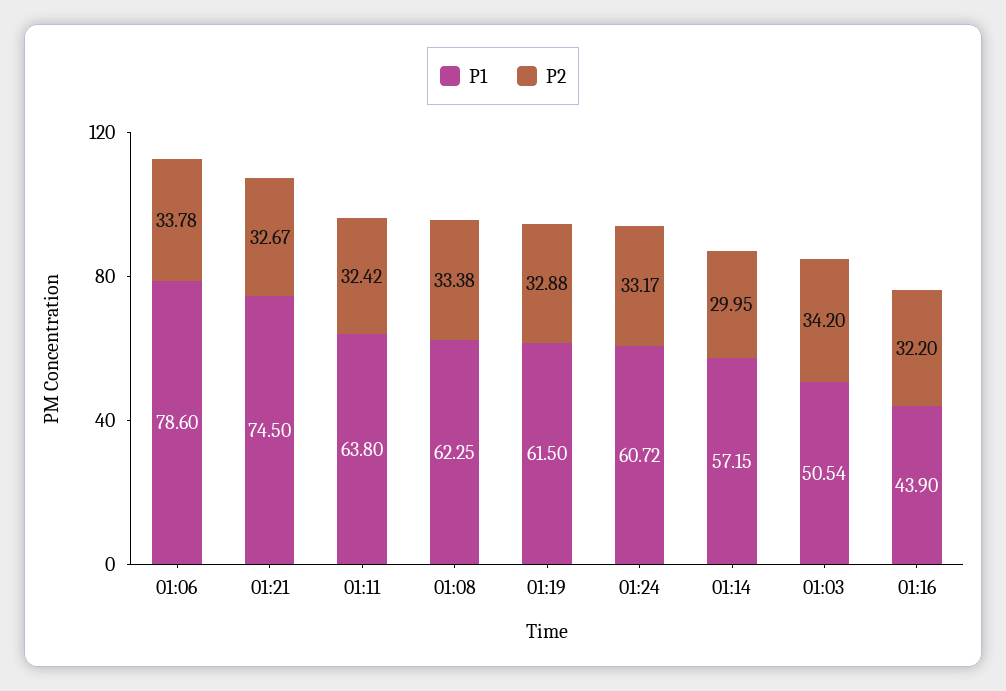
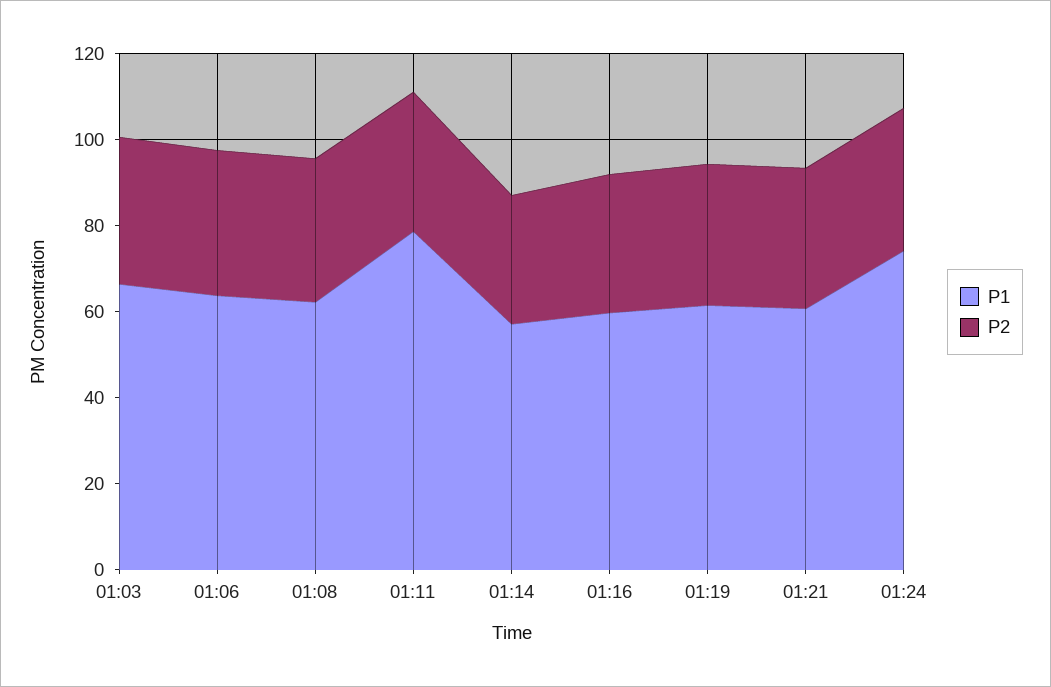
  {
    "P1": {
-     "01:06": 78.6,
+     "01:06": 65,
-     "01:21": 74.5,
+     "01:21": 60,
-     "01:11": 63.8,
+     "01:11": 80,
      "01:08": 62.25,
      "01:19": 61.5,
-     "01:24": 60.72,
+     "01:24": 75,
      "01:14": 57.15,
-     "01:03": 50.54,
+     "01:03": 65,
-     "01:16": 43.9
+     "01:16": 60
    },
    "P2": {
      "01:06": 33.78,
      "01:21": 32.67,
      "01:11": 32.42,
      "01:08": 33.38,
      "01:19": 32.88,
      "01:24": 33.17,
      "01:14": 29.95,
      "01:03": 34.2,
      "01:16": 32.2
    }
  }

